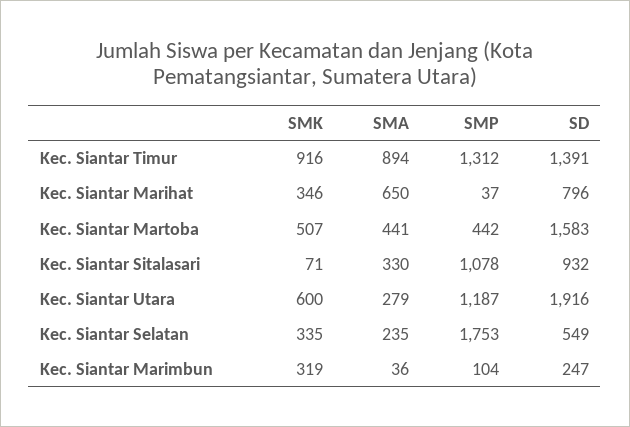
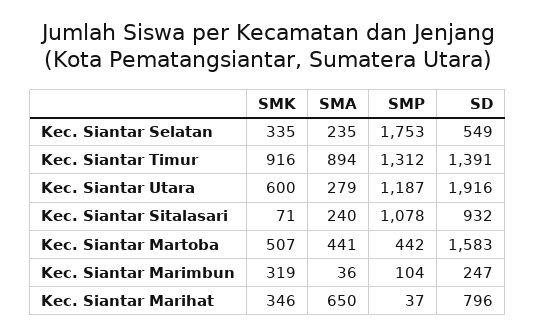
  {
    "SMK": {
      "Kec. Siantar Timur": 916,
      "Kec. Siantar Marihat": 346,
      "Kec. Siantar Martoba": 507,
      "Kec. Siantar Sitalasari": 71,
      "Kec. Siantar Utara": 600,
      "Kec. Siantar Selatan": 335,
      "Kec. Siantar Marimbun": 319
    },
    "SMA": {
      "Kec. Siantar Timur": 894,
      "Kec. Siantar Marihat": 650,
      "Kec. Siantar Martoba": 441,
-     "Kec. Siantar Sitalasari": 330,
+     "Kec. Siantar Sitalasari": 240,
      "Kec. Siantar Utara": 279,
      "Kec. Siantar Selatan": 235,
      "Kec. Siantar Marimbun": 36
    },
    "SMP": {
      "Kec. Siantar Timur": 1312,
      "Kec. Siantar Marihat": 37,
      "Kec. Siantar Martoba": 442,
      "Kec. Siantar Sitalasari": 1078,
      "Kec. Siantar Utara": 1187,
      "Kec. Siantar Selatan": 1753,
      "Kec. Siantar Marimbun": 104
    },
    "SD": {
      "Kec. Siantar Timur": 1391,
      "Kec. Siantar Marihat": 796,
      "Kec. Siantar Martoba": 1583,
      "Kec. Siantar Sitalasari": 932,
      "Kec. Siantar Utara": 1916,
      "Kec. Siantar Selatan": 549,
      "Kec. Siantar Marimbun": 247
    }
  }

